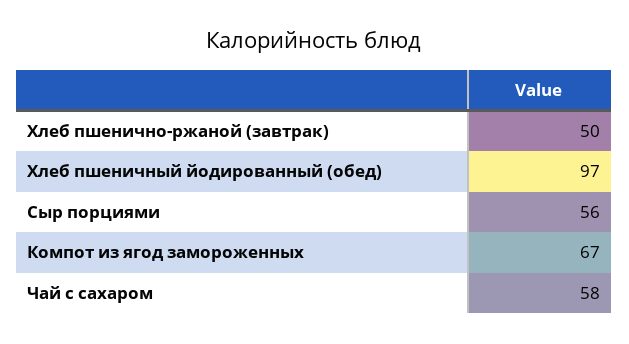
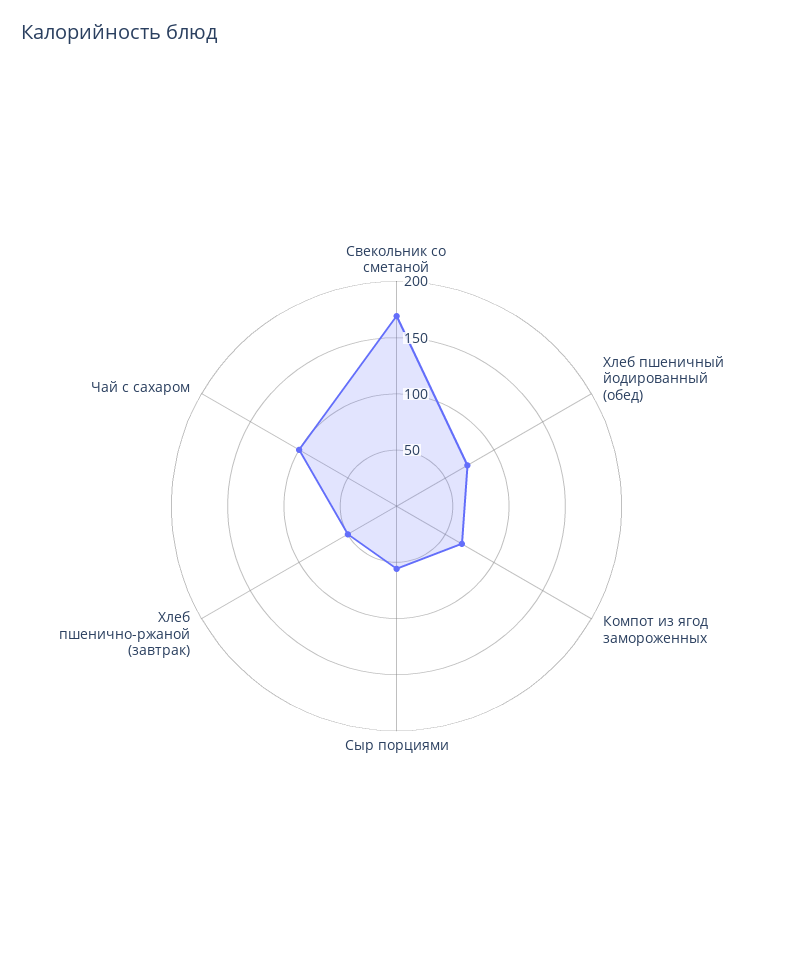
  {
    "Хлеб пшенично-ржаной (завтрак)": 50,
-   "Хлеб пшеничный йодированный (обед)": 97,
+   "Хлеб пшеничный йодированный (обед)": 70,
    "Сыр порциями": 56,
    "Компот из ягод замороженных": 67,
-   "Чай с сахаром": 58
+   "Чай с сахаром": 100,
+   "Свекольник со сметаной": 170
  }

